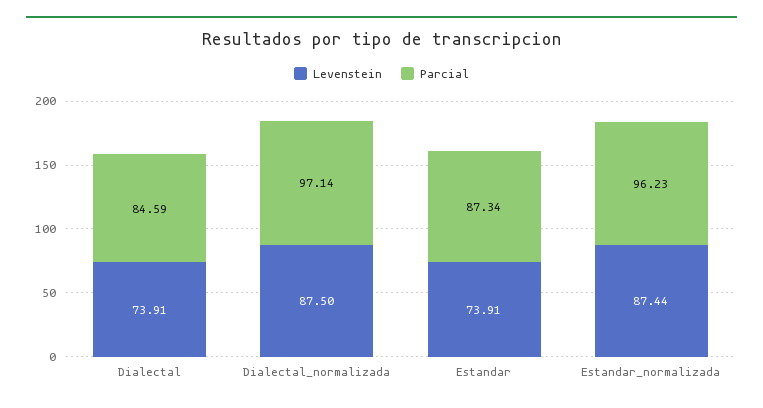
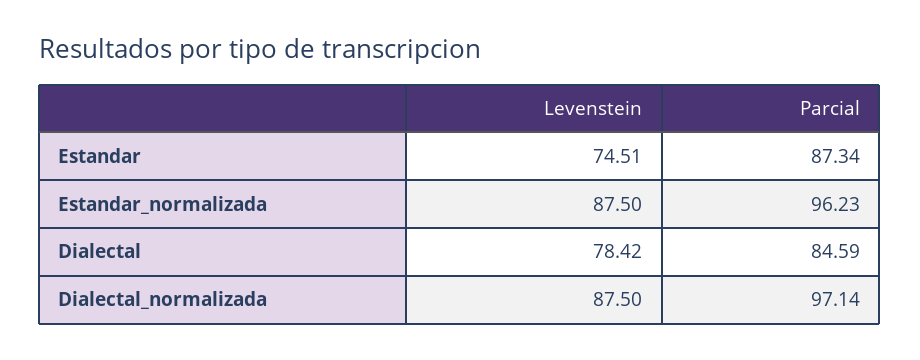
  {
    "Levenstein": {
-     "Dialectal": 73.91,
+     "Dialectal": 78.42,
      "Dialectal_normalizada": 87.5,
-     "Estandar": 73.91,
+     "Estandar": 74.51,
-     "Estandar_normalizada": 87.44
+     "Estandar_normalizada": 87.5
    },
    "Parcial": {
      "Dialectal": 84.59,
      "Dialectal_normalizada": 97.14,
      "Estandar": 87.34,
      "Estandar_normalizada": 96.23
    }
  }

